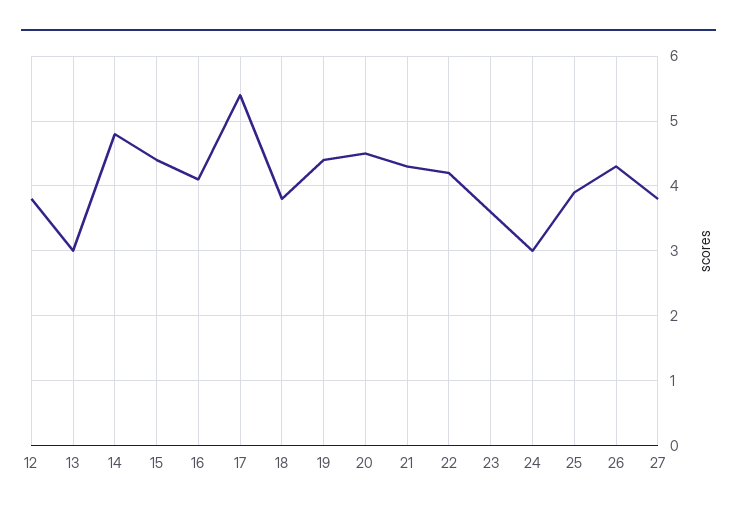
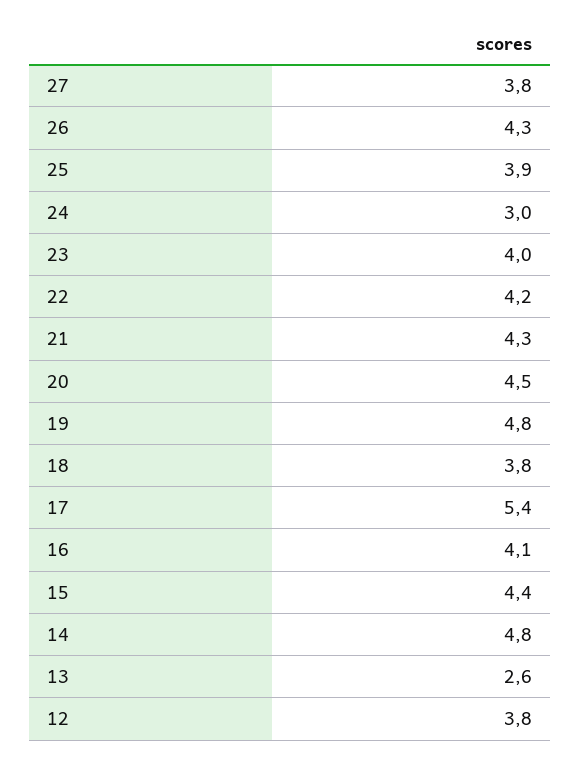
  {
    "12": 3.8,
-   "13": 3,
+   "13": 2.6,
    "14": 4.8,
    "15": 4.4,
    "16": 4.1,
    "17": 5.4,
    "18": 3.8,
-   "19": 4.4,
+   "19": 4.8,
    "20": 4.5,
    "21": 4.3,
    "22": 4.2,
-   "23": 3.6,
+   "23": 4,
    "24": 3,
    "25": 3.9,
    "26": 4.3,
    "27": 3.8
  }

